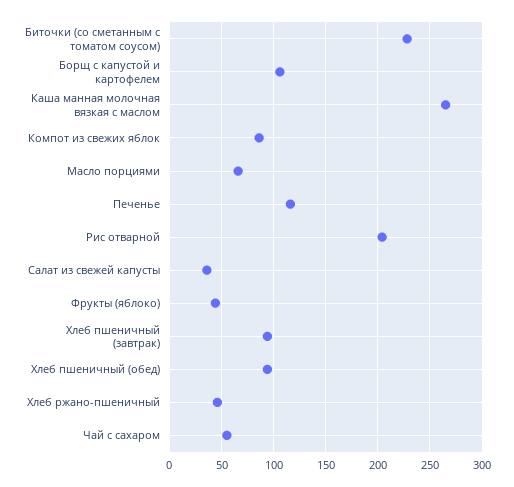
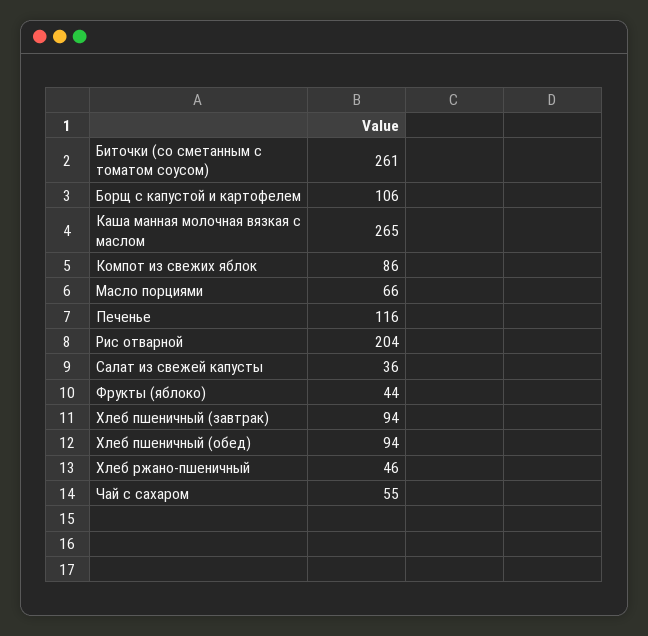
  {
-   "Биточки (со сметанным с томатом соусом)": 230,
+   "Биточки (со сметанным с томатом соусом)": 261,
    "Борщ с капустой и картофелем": 106,
    "Каша манная молочная вязкая с маслом": 265,
    "Компот из свежих яблок": 86,
    "Масло порциями": 66,
    "Печенье": 116,
    "Рис отварной": 204,
    "Салат из свежей капусты": 36,
    "Фрукты (яблоко)": 44,
    "Хлеб пшеничный (завтрак)": 94,
    "Хлеб пшеничный (обед)": 94,
    "Хлеб ржано-пшеничный": 46,
    "Чай с сахаром": 55
  }

